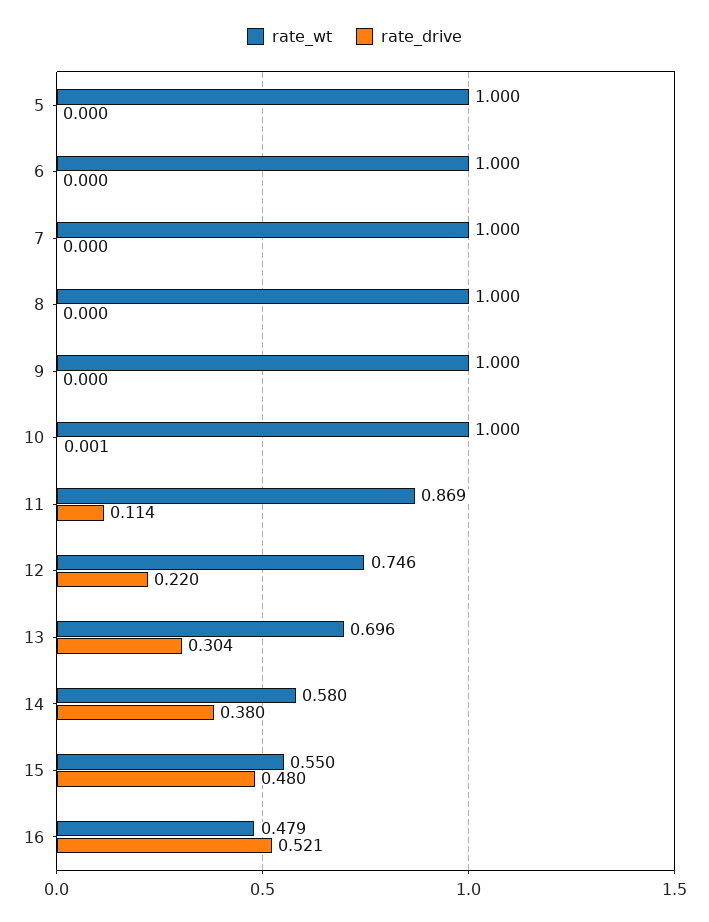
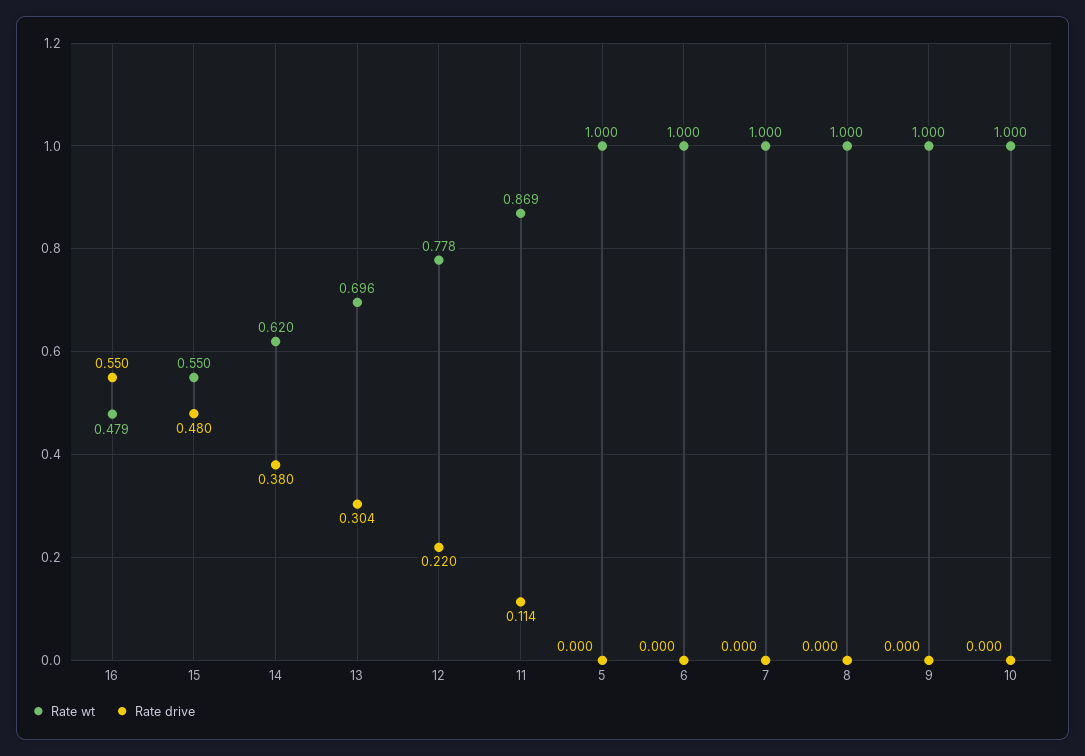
  {
    "rate_wt": {
      "5": 1,
      "6": 1,
      "7": 1,
      "8": 1,
      "9": 1,
      "10": 1,
      "11": 0.869,
-     "12": 0.746,
+     "12": 0.778,
      "13": 0.696,
-     "14": 0.58,
+     "14": 0.62,
      "15": 0.55,
      "16": 0.479
    },
    "rate_drive": {
      "5": 0,
      "6": 0,
      "7": 0,
      "8": 0,
      "9": 0,
-     "10": 0.001,
+     "10": 0,
      "11": 0.114,
      "12": 0.22,
      "13": 0.304,
      "14": 0.38,
      "15": 0.48,
-     "16": 0.521
+     "16": 0.55
    }
  }

